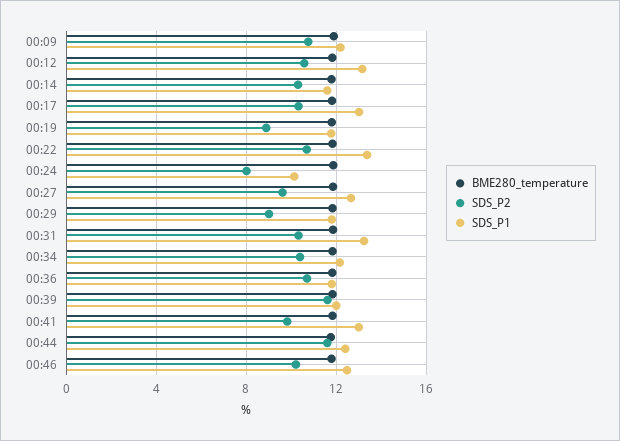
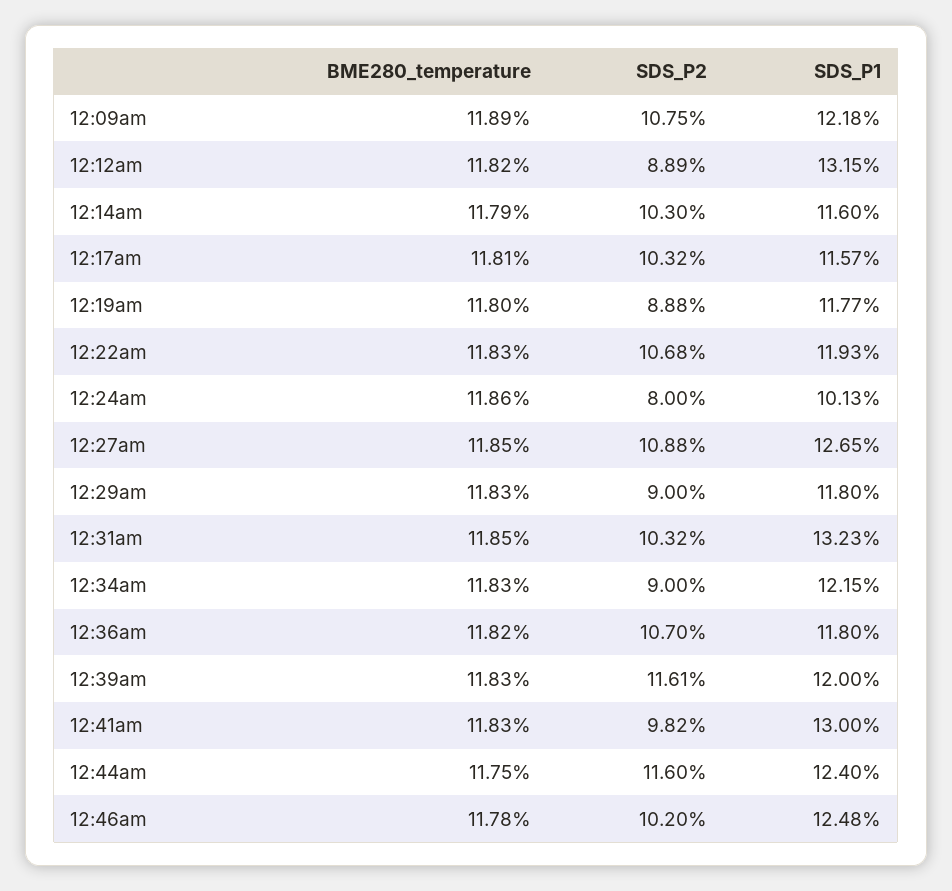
  {
    "BME280_temperature": {
      "00:09": 11.89,
      "00:12": 11.82,
      "00:14": 11.79,
      "00:17": 11.81,
      "00:19": 11.8,
      "00:22": 11.83,
      "00:24": 11.86,
      "00:27": 11.85,
      "00:29": 11.83,
      "00:31": 11.85,
      "00:34": 11.83,
      "00:36": 11.82,
      "00:39": 11.83,
      "00:41": 11.83,
      "00:44": 11.75,
      "00:46": 11.78
    },
    "SDS_P2": {
      "00:09": 10.75,
-     "00:12": 10.5,
+     "00:12": 8.89,
      "00:14": 10.3,
      "00:17": 10.32,
      "00:19": 8.88,
      "00:22": 10.68,
      "00:24": 8,
-     "00:27": 9.5,
+     "00:27": 10.88,
      "00:29": 9,
      "00:31": 10.32,
-     "00:34": 10.5,
+     "00:34": 9,
      "00:36": 10.7,
      "00:39": 11.61,
      "00:41": 9.82,
      "00:44": 11.6,
      "00:46": 10.2
    },
    "SDS_P1": {
      "00:09": 12.18,
      "00:12": 13.15,
      "00:14": 11.6,
-     "00:17": 13,
+     "00:17": 11.57,
      "00:19": 11.77,
-     "00:22": 13.5,
+     "00:22": 11.93,
      "00:24": 10.13,
      "00:27": 12.65,
      "00:29": 11.8,
      "00:31": 13.23,
      "00:34": 12.15,
      "00:36": 11.8,
      "00:39": 12,
      "00:41": 13,
      "00:44": 12.4,
      "00:46": 12.48
    }
  }

